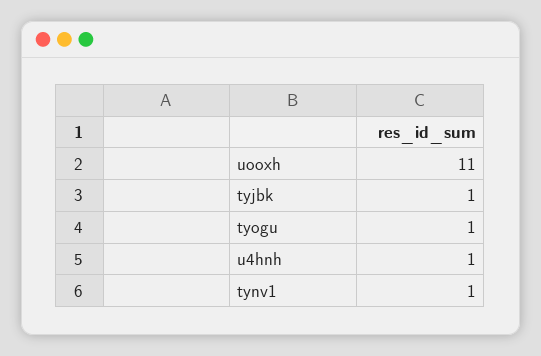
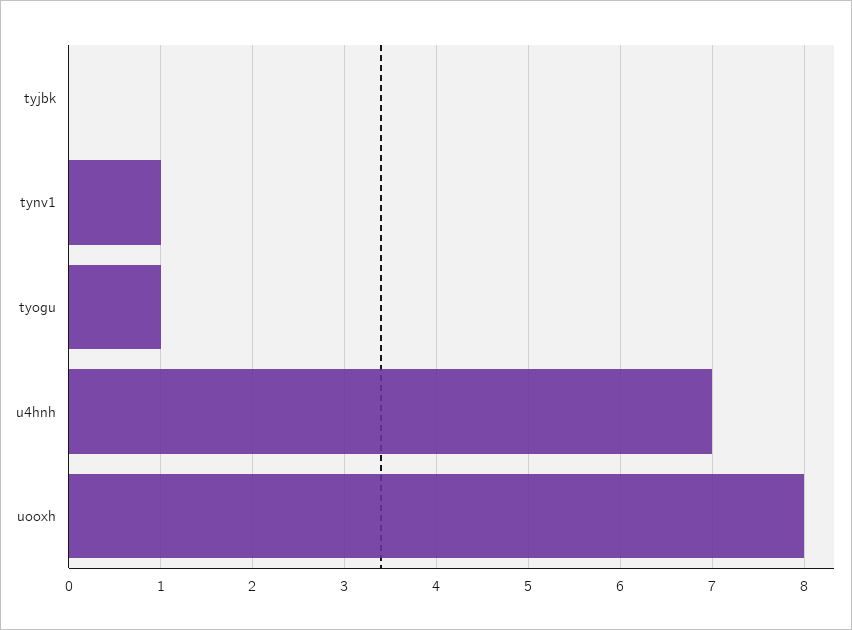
  {
-   "uooxh": 11,
+   "uooxh": 8,
-   "tyjbk": 1,
+   "tyjbk": 0,
    "tyogu": 1,
-   "u4hnh": 1,
+   "u4hnh": 7,
    "tynv1": 1
  }

